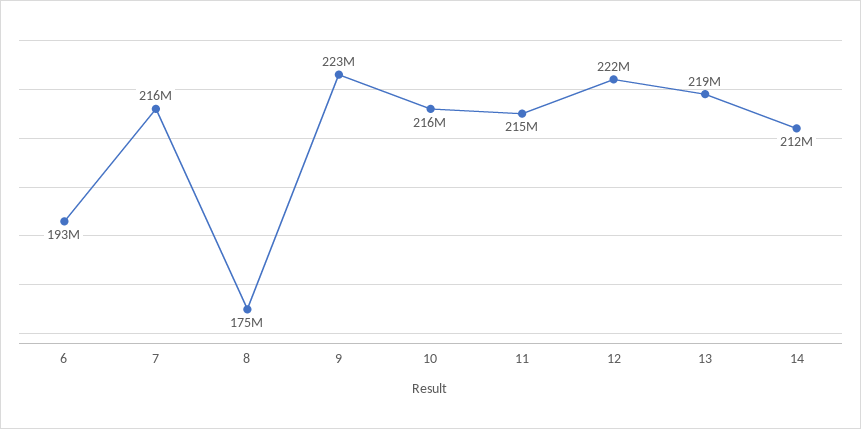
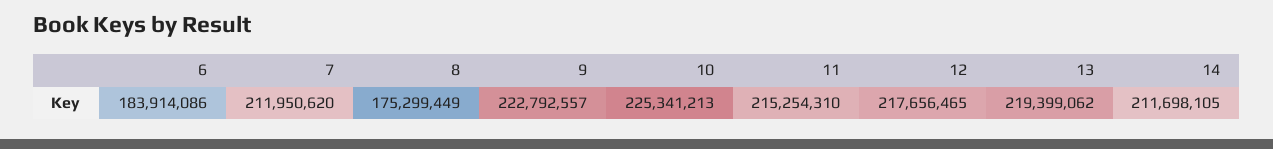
  {
-   "6": 193000000,
+   "6": 183914086,
-   "7": 216000000,
+   "7": 211950620,
    "8": 175299449,
    "9": 222792557,
-   "10": 216000000,
+   "10": 225341213,
    "11": 215254310,
-   "12": 222000000,
+   "12": 217656465,
    "13": 219399062,
    "14": 211698105
  }

